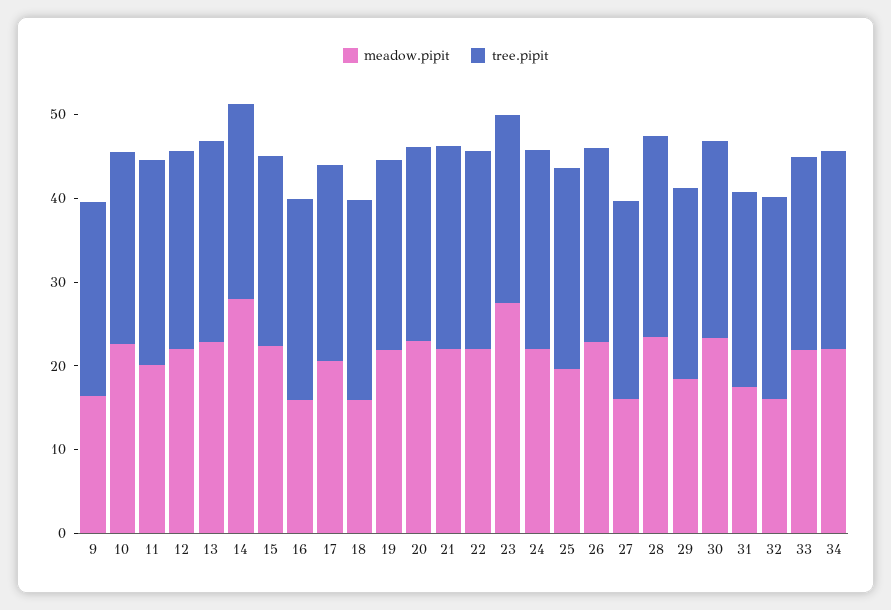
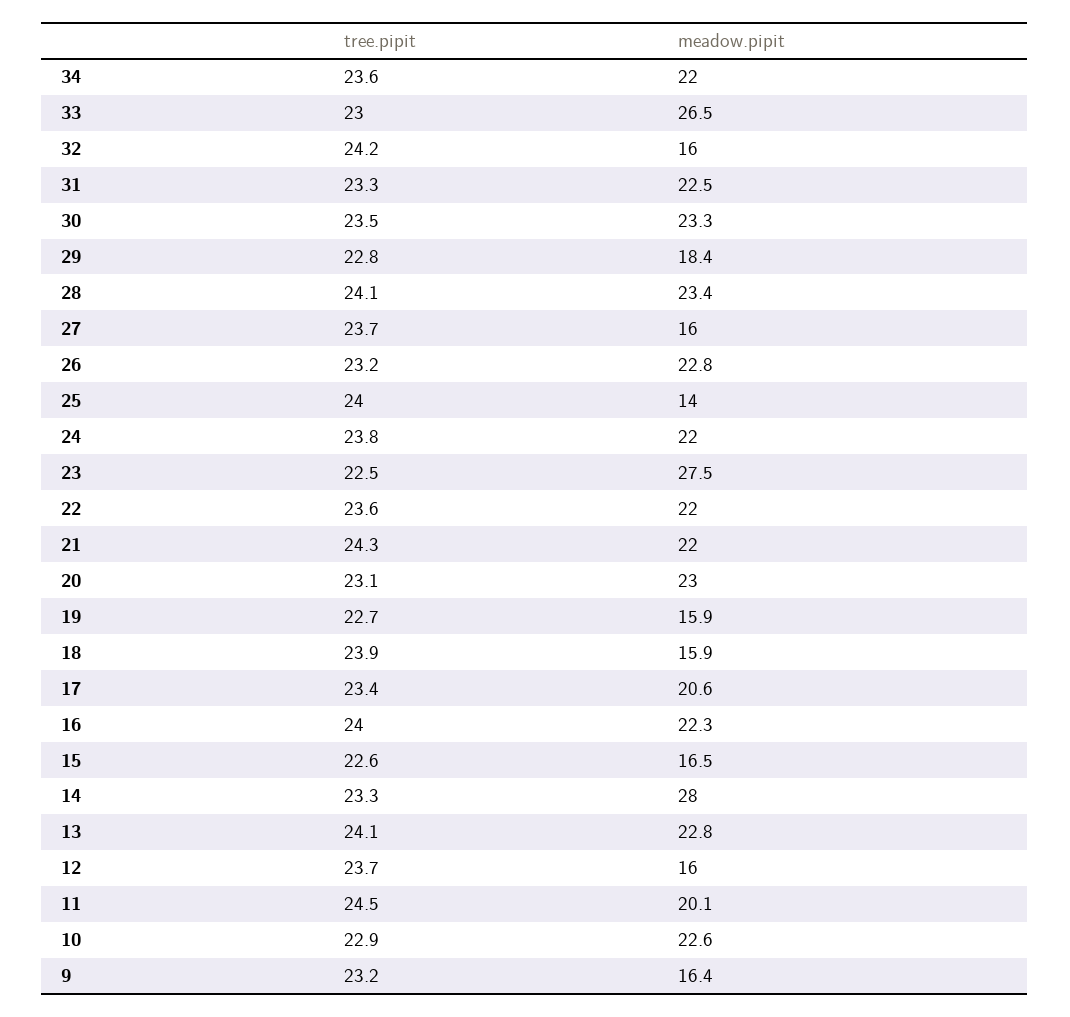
  {
    "meadow.pipit": {
      "9": 16.4,
      "10": 22.6,
      "11": 20.1,
-     "12": 22,
+     "12": 16,
      "13": 22.8,
      "14": 28,
-     "15": 22,
+     "15": 16.5,
-     "16": 16,
+     "16": 22.3,
      "17": 20.6,
      "18": 15.9,
-     "19": 22,
+     "19": 15.9,
      "20": 23,
      "21": 22,
      "22": 22,
      "23": 27.5,
      "24": 22,
-     "25": 20,
+     "25": 14,
      "26": 22.8,
      "27": 16,
      "28": 23.4,
      "29": 18.4,
      "30": 23.3,
-     "31": 18,
+     "31": 22.5,
      "32": 16,
-     "33": 22,
+     "33": 26.5,
      "34": 22
    },
    "tree.pipit": {
      "9": 23.2,
      "10": 22.9,
      "11": 24.5,
      "12": 23.7,
      "13": 24.1,
      "14": 23.3,
      "15": 22.6,
      "16": 24,
      "17": 23.4,
      "18": 23.9,
      "19": 22.7,
      "20": 23.1,
      "21": 24.3,
      "22": 23.6,
      "23": 22.5,
      "24": 23.8,
      "25": 24,
      "26": 23.2,
      "27": 23.7,
      "28": 24.1,
      "29": 22.8,
      "30": 23.5,
      "31": 23.3,
      "32": 24.2,
      "33": 23,
      "34": 23.6
    }
  }

